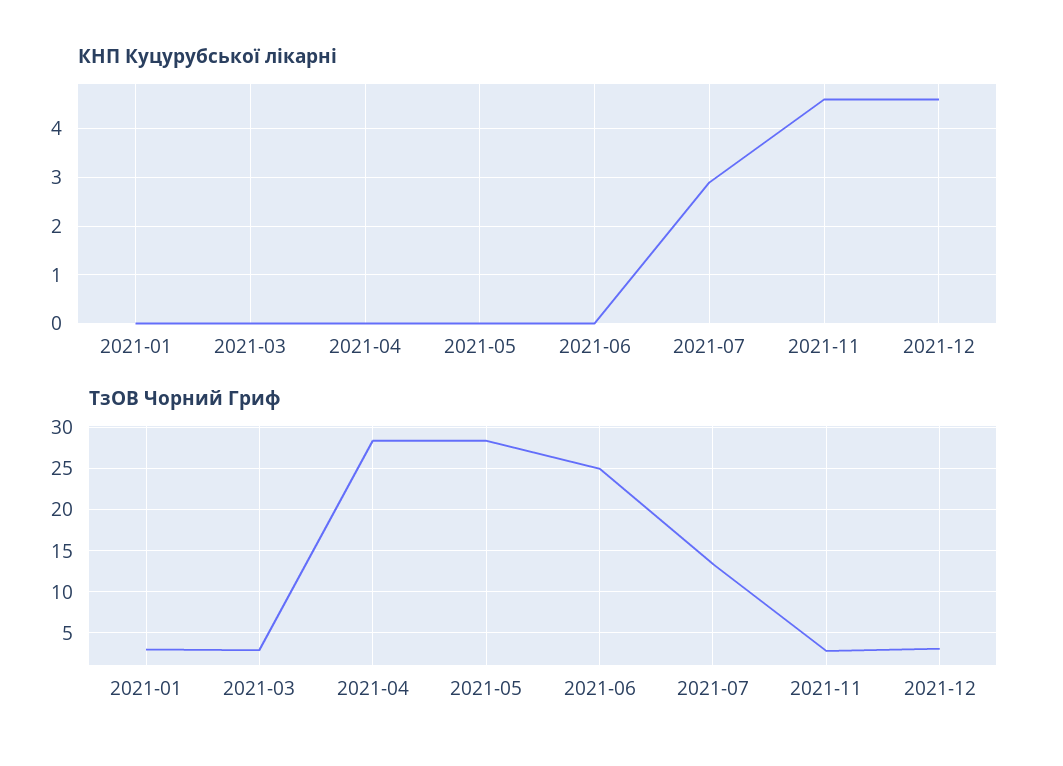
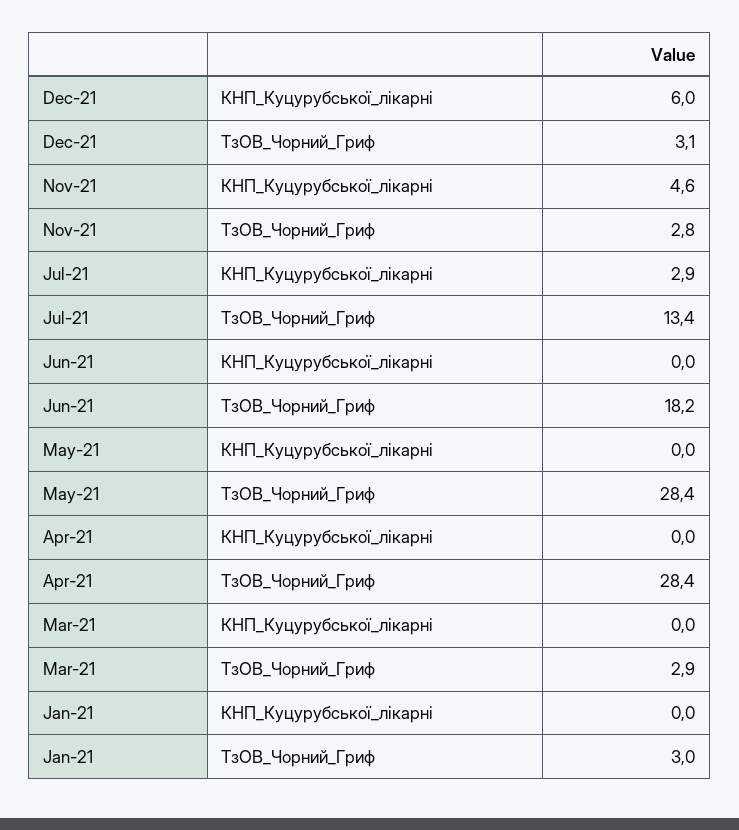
  {
    "КНП Куцурубської лікарні": {
      "2021-01": 0,
      "2021-03": 0,
      "2021-04": 0,
      "2021-05": 0,
      "2021-06": 0,
      "2021-07": 2.9,
      "2021-11": 4.6,
-     "2021-12": 4.5
+     "2021-12": 6
    },
    "ТзОВ Чорний Гриф": {
      "2021-01": 3,
      "2021-03": 2.9,
      "2021-04": 28.4,
      "2021-05": 28.4,
-     "2021-06": 25,
+     "2021-06": 18.2,
      "2021-07": 13.4,
      "2021-11": 2.8,
      "2021-12": 3.1
    }
  }

